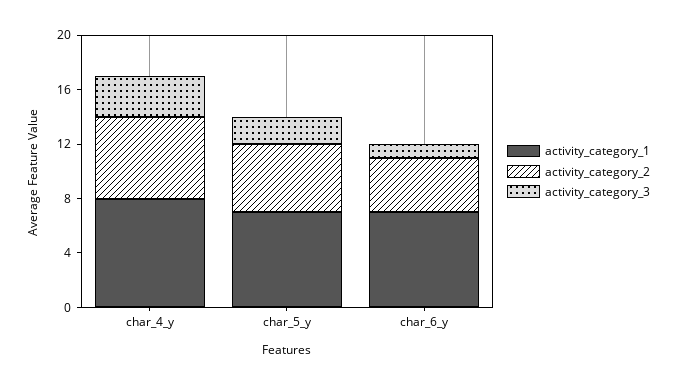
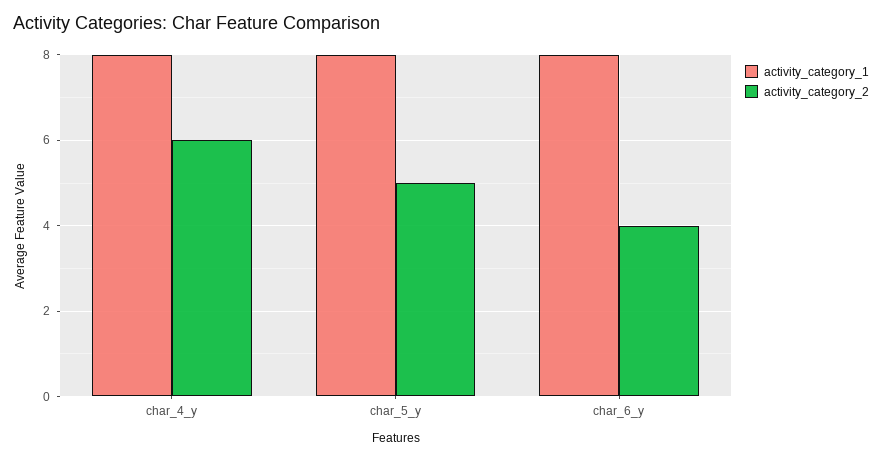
  {
    "activity_category_1": {
      "char_4_y": 8,
-     "char_5_y": 7,
+     "char_5_y": 8,
-     "char_6_y": 7
+     "char_6_y": 8
    },
    "activity_category_2": {
      "char_4_y": 6,
      "char_5_y": 5,
      "char_6_y": 4
-   },
+   }
-   "activity_category_3": {
-     "char_4_y": 3,
-     "char_5_y": 2,
-     "char_6_y": 1
-   }
  }

